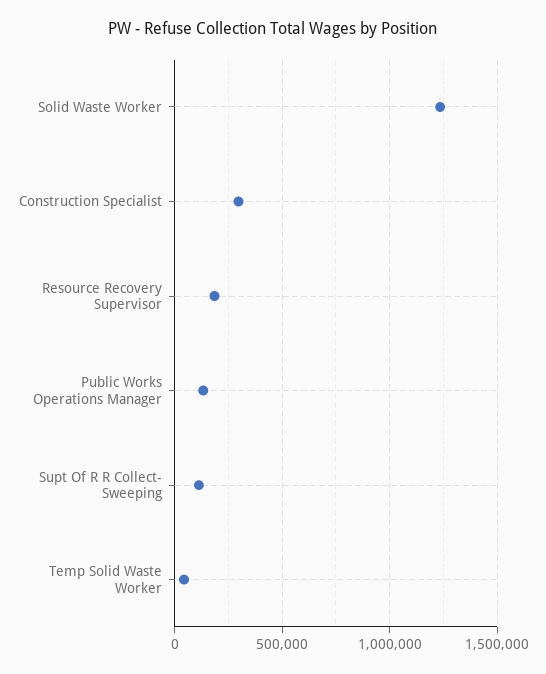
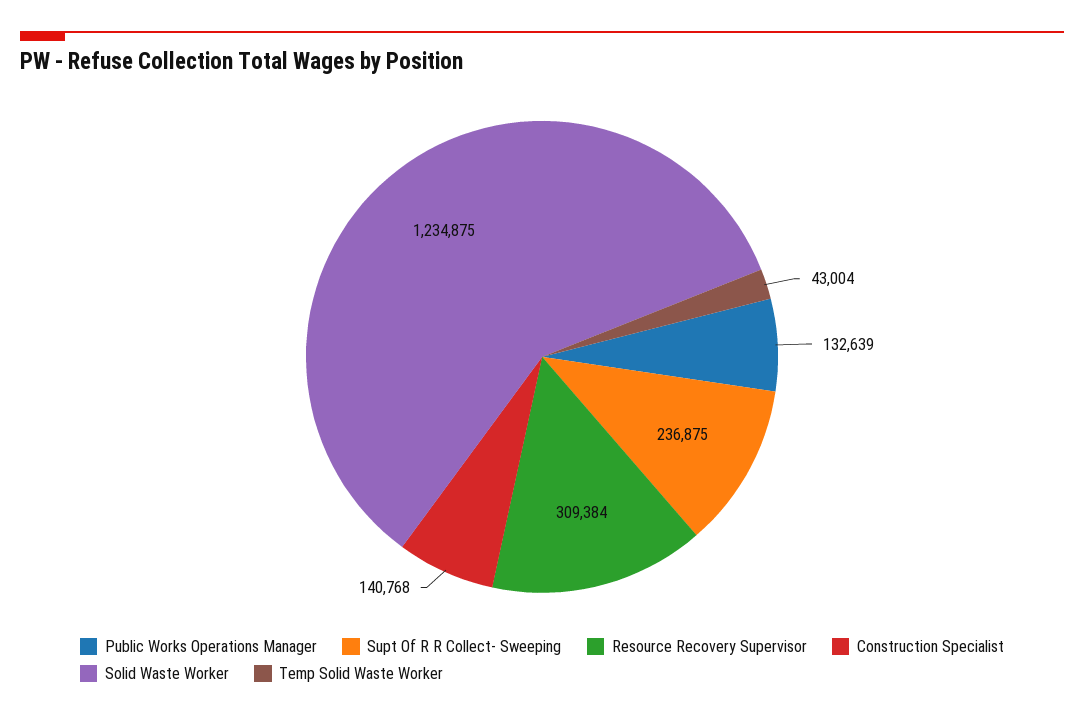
  {
    "Solid Waste Worker": 1234875,
-   "Construction Specialist": 300000,
+   "Construction Specialist": 140768,
-   "Resource Recovery Supervisor": 200000,
+   "Resource Recovery Supervisor": 309384,
    "Public Works Operations Manager": 132639,
-   "Supt Of R R Collect- Sweeping": 100000,
+   "Supt Of R R Collect- Sweeping": 236875,
    "Temp Solid Waste Worker": 43004
  }

